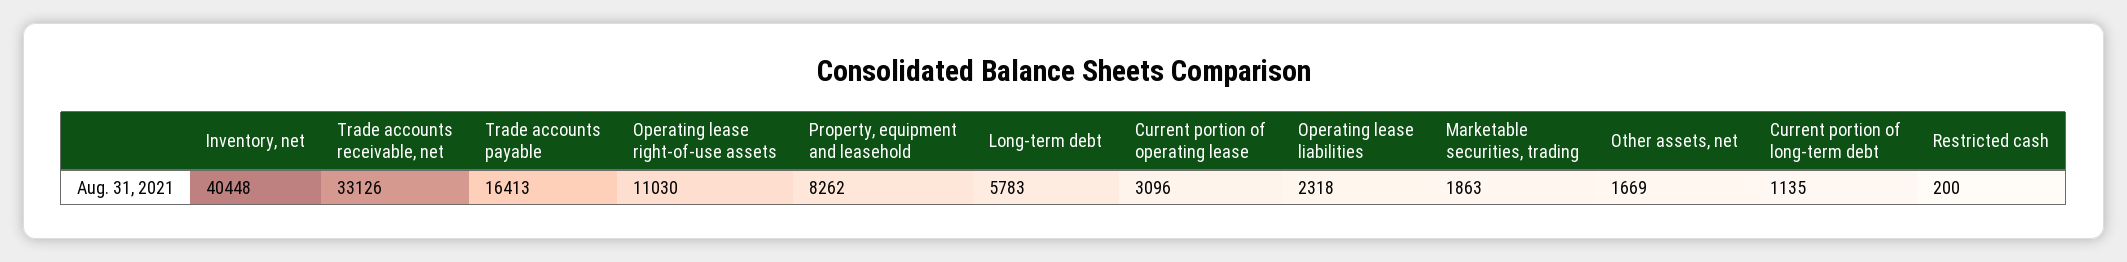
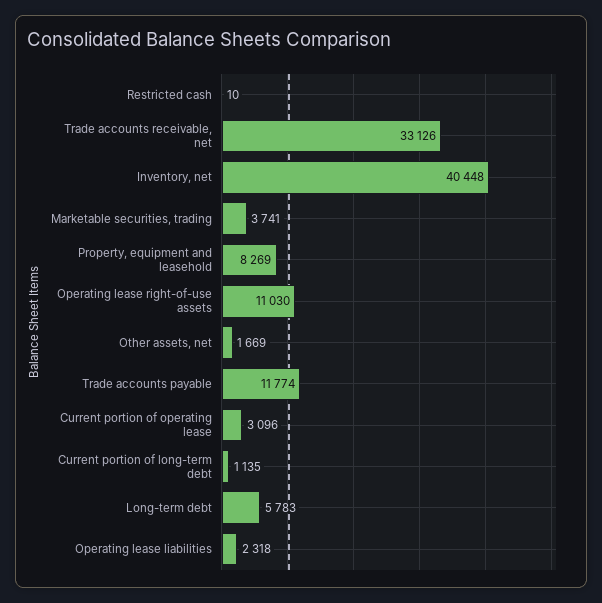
  {
    "Inventory, net": 40448,
    "Trade accounts receivable, net": 33126,
-   "Trade accounts payable": 16413,
+   "Trade accounts payable": 11774,
    "Operating lease right-of-use assets": 11030,
-   "Property, equipment and leasehold": 8262,
+   "Property, equipment and leasehold": 8269,
    "Long-term debt": 5783,
    "Current portion of operating lease": 3096,
    "Operating lease liabilities": 2318,
-   "Marketable securities, trading": 1863,
+   "Marketable securities, trading": 3741,
    "Other assets, net": 1669,
    "Current portion of long-term debt": 1135,
-   "Restricted cash": 200
+   "Restricted cash": 10
  }

